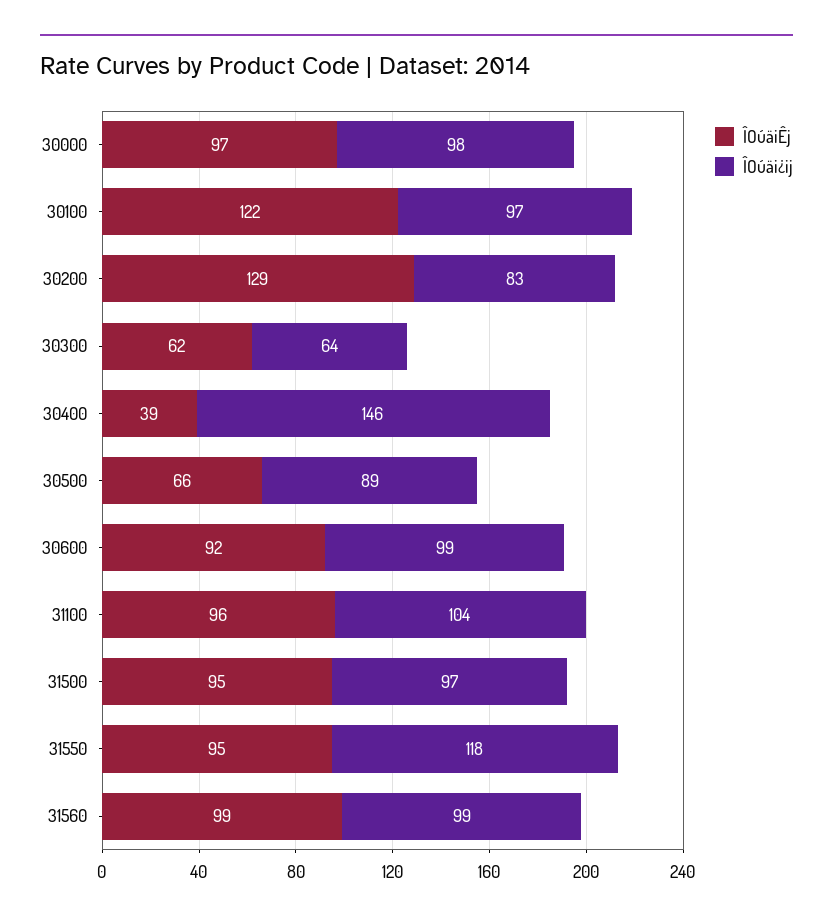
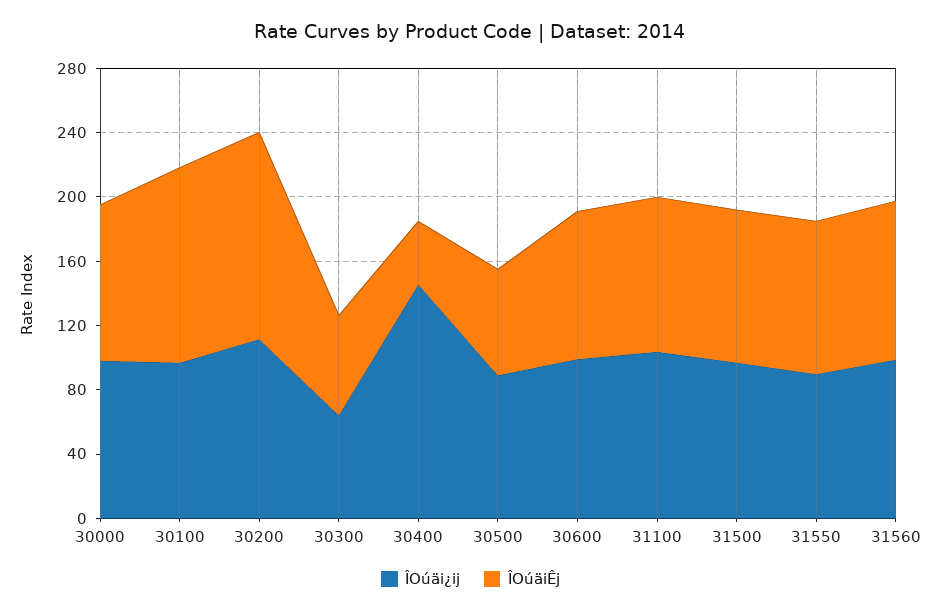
  {
    "ÎOúäiÊj": {
      "30000": 97,
      "30100": 122,
      "30200": 129,
      "30300": 62,
      "30400": 39,
      "30500": 66,
      "30600": 92,
      "31100": 96,
      "31500": 95,
      "31550": 95,
      "31560": 99
    },
    "ÎOúäi¿ij": {
      "30000": 98,
      "30100": 97,
-     "30200": 83,
+     "30200": 110,
      "30300": 64,
      "30400": 146,
      "30500": 89,
      "30600": 99,
      "31100": 104,
      "31500": 97,
-     "31550": 118,
+     "31550": 90,
      "31560": 99
    }
  }

